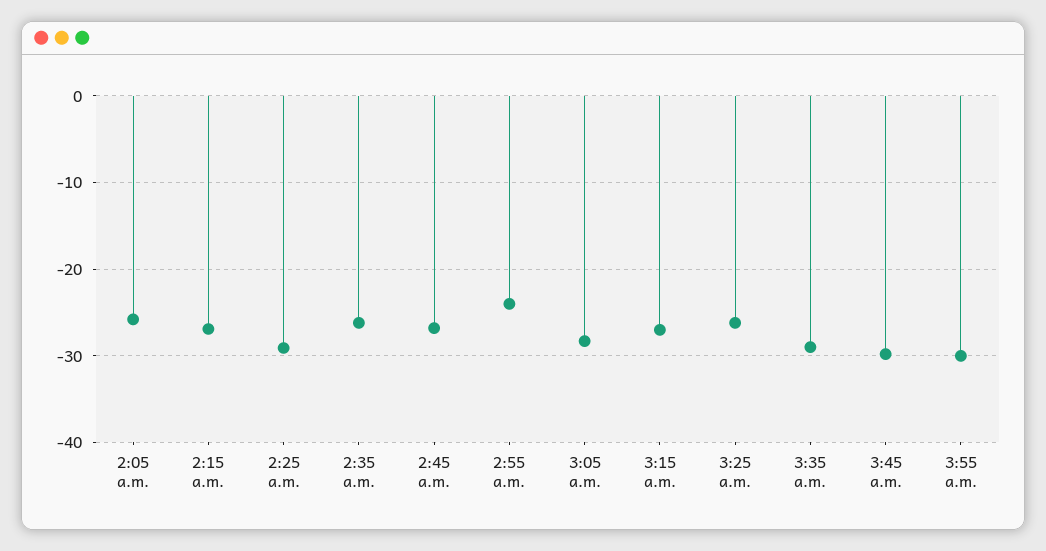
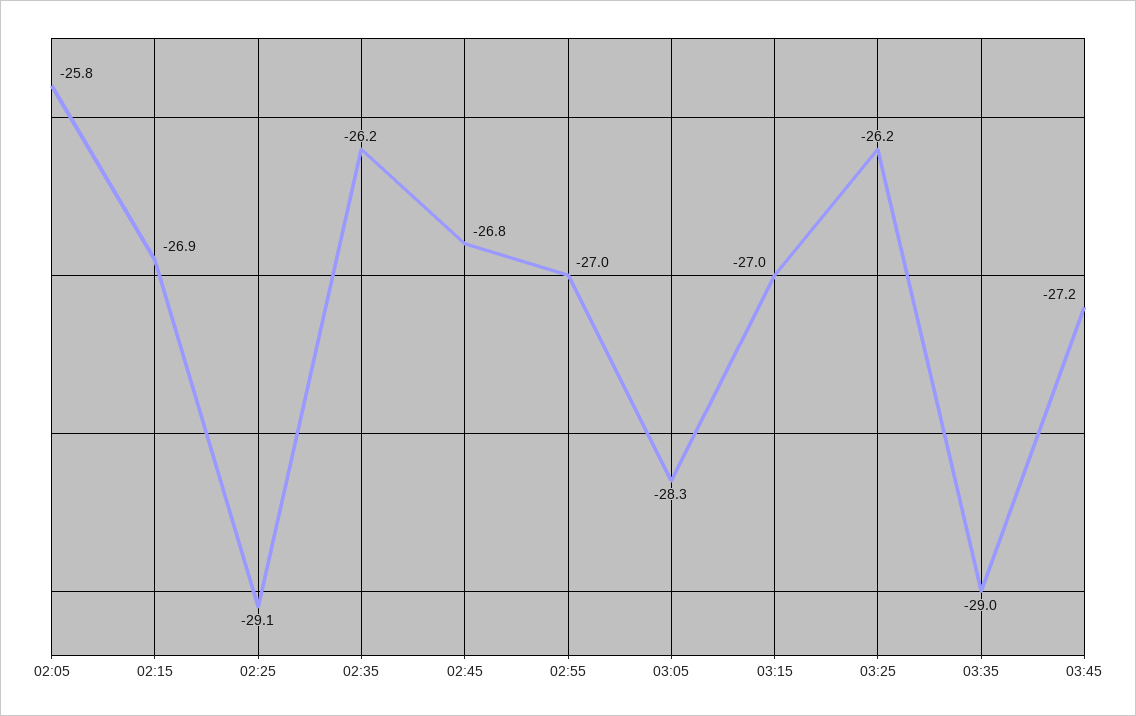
  {
    "2:05 a.m.": -25.8,
    "2:15 a.m.": -26.9,
    "2:25 a.m.": -29.1,
    "2:35 a.m.": -26.2,
    "2:45 a.m.": -26.8,
-   "2:55 a.m.": -24,
+   "2:55 a.m.": -27,
    "3:05 a.m.": -28.3,
    "3:15 a.m.": -27,
    "3:25 a.m.": -26.2,
    "3:35 a.m.": -29,
-   "3:45 a.m.": -30,
+   "3:45 a.m.": -27.2
-   "3:55 a.m.": -30
  }

